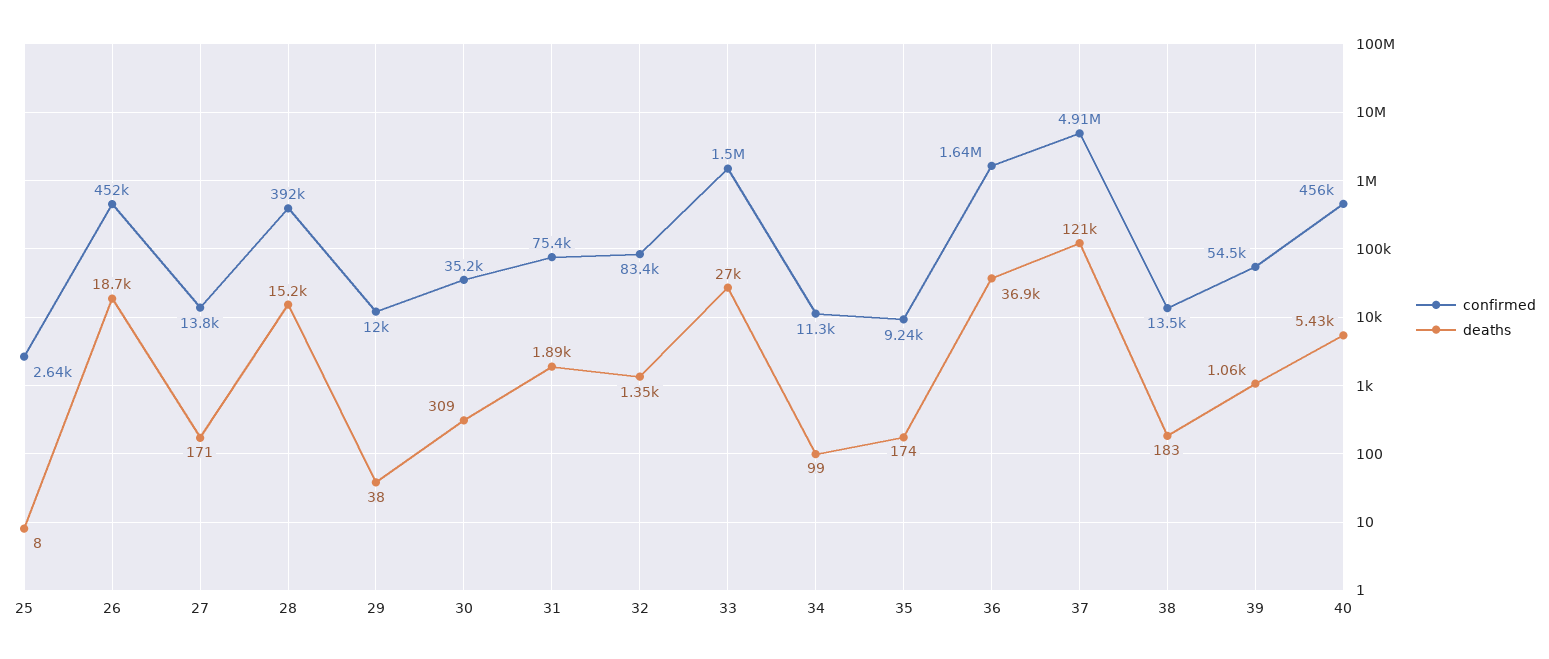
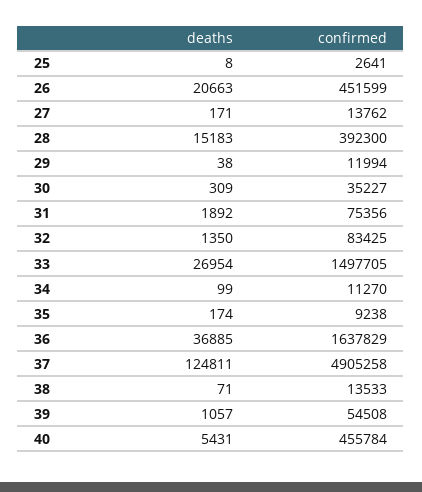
  {
    "confirmed": {
      "25": 2641,
      "26": 451599,
      "27": 13762,
      "28": 392300,
      "29": 11994,
      "30": 35227,
      "31": 75356,
      "32": 83425,
      "33": 1497705,
      "34": 11270,
      "35": 9238,
      "36": 1637829,
      "37": 4905258,
      "38": 13533,
      "39": 54508,
      "40": 455784
    },
    "deaths": {
      "25": 8,
-     "26": 18700,
+     "26": 20663,
      "27": 171,
      "28": 15183,
      "29": 38,
      "30": 309,
      "31": 1892,
      "32": 1350,
      "33": 26954,
      "34": 99,
      "35": 174,
      "36": 36885,
-     "37": 121000,
+     "37": 124811,
-     "38": 183,
+     "38": 71,
      "39": 1057,
      "40": 5431
    }
  }

